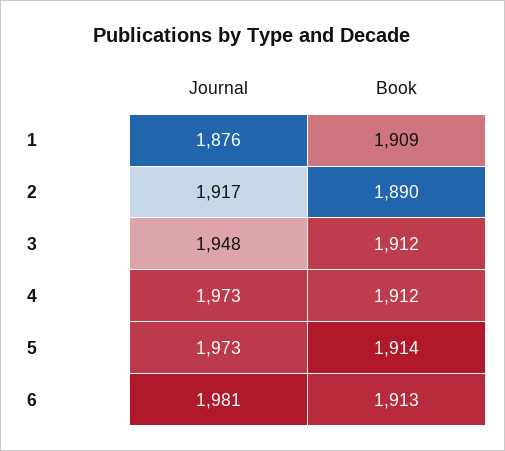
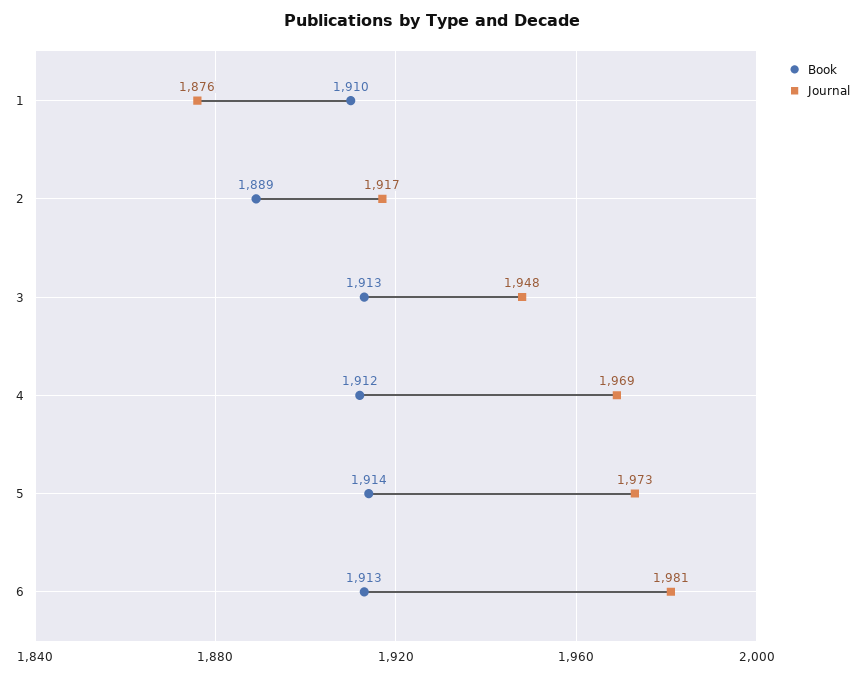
  {
    "Journal": {
      "1": 1876,
      "2": 1917,
      "3": 1948,
-     "4": 1973,
+     "4": 1969,
      "5": 1973,
      "6": 1981
    },
    "Book": {
-     "1": 1909,
+     "1": 1910,
-     "2": 1890,
+     "2": 1889,
-     "3": 1912,
+     "3": 1913,
      "4": 1912,
      "5": 1914,
      "6": 1913
    }
  }

